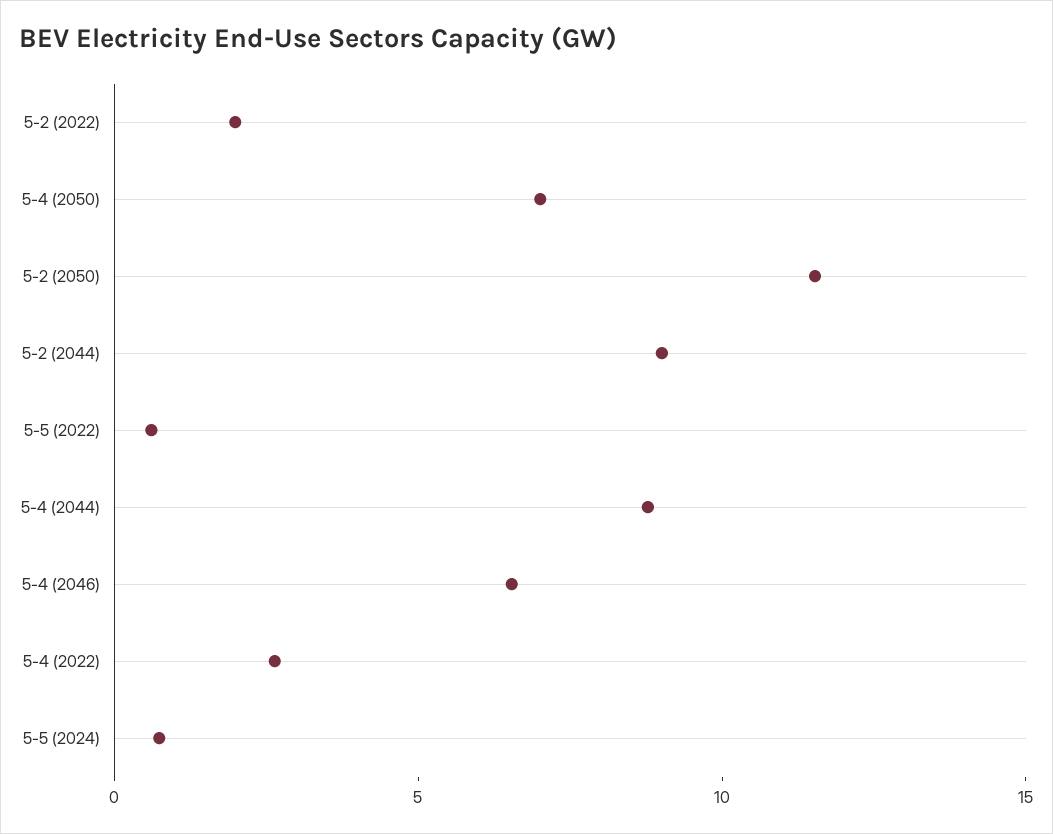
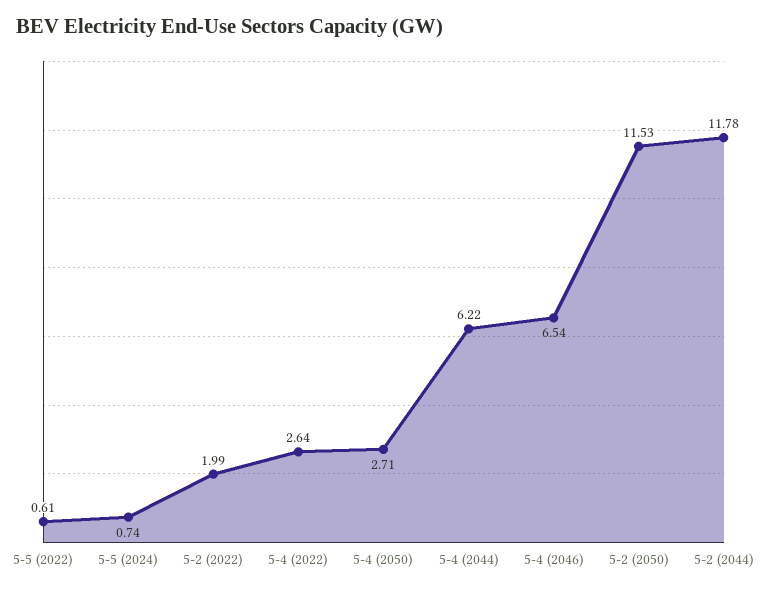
  {
    "5-2 (2022)": 1.99,
-   "5-4 (2050)": 7,
+   "5-4 (2050)": 2.71,
    "5-2 (2050)": 11.53,
-   "5-2 (2044)": 9,
+   "5-2 (2044)": 11.78,
    "5-5 (2022)": 0.61,
-   "5-4 (2044)": 9,
+   "5-4 (2044)": 6.22,
    "5-4 (2046)": 6.54,
    "5-4 (2022)": 2.64,
    "5-5 (2024)": 0.74
  }

